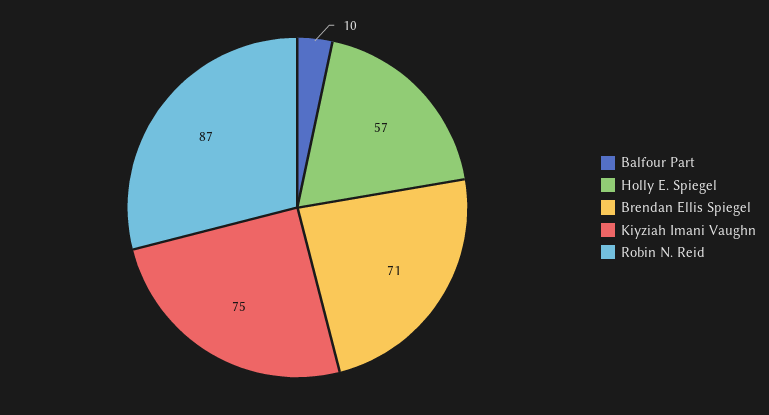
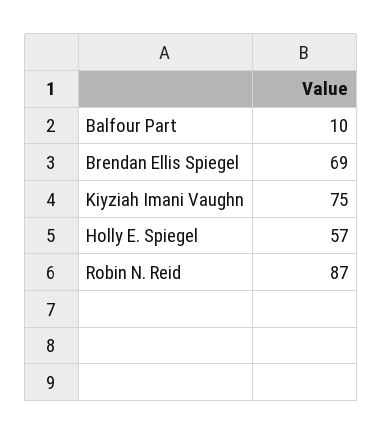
  {
    "Balfour Part": 10,
    "Holly E. Spiegel": 57,
-   "Brendan Ellis Spiegel": 71,
+   "Brendan Ellis Spiegel": 69,
    "Kiyziah Imani Vaughn": 75,
    "Robin N. Reid": 87
  }

